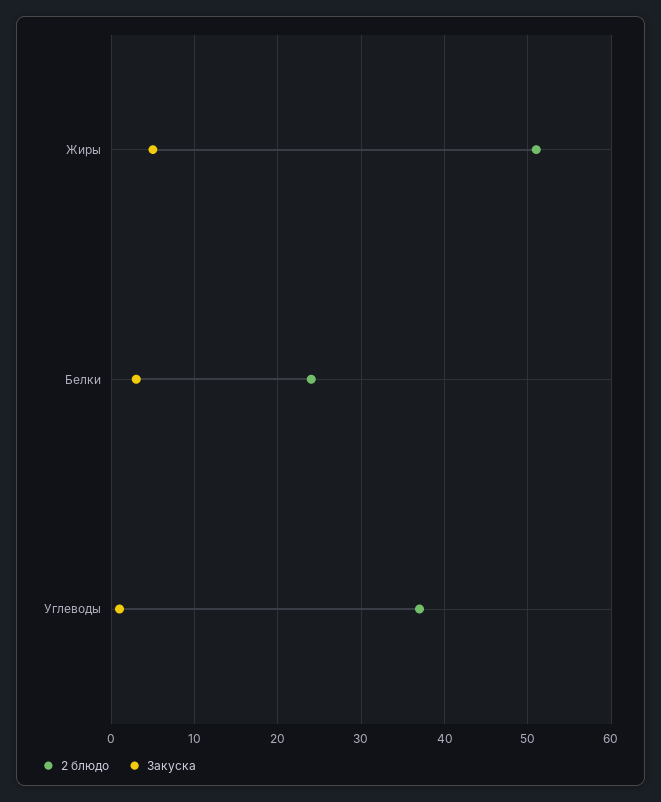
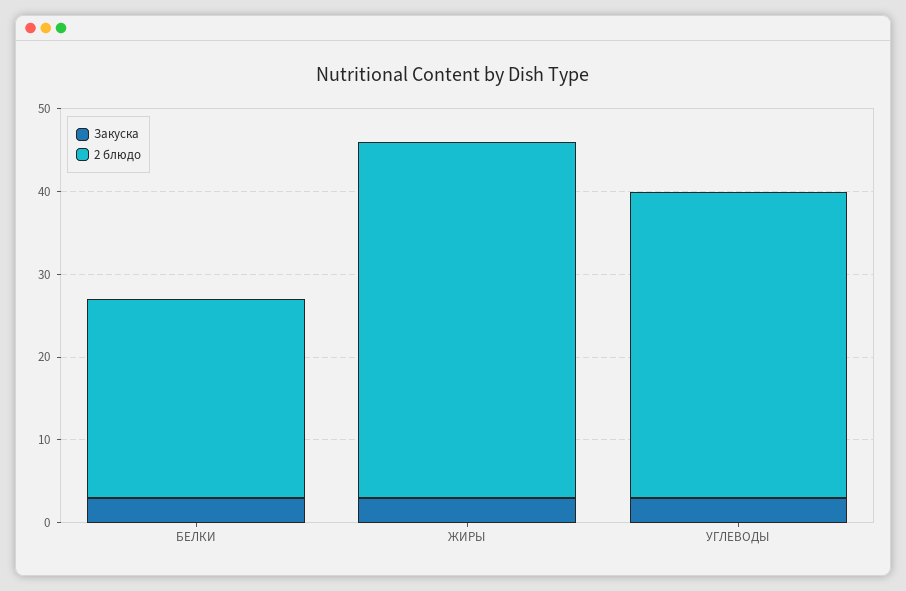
  {
    "2 блюдо": {
-     "Жиры": 51,
+     "Жиры": 43,
      "Белки": 24,
      "Углеводы": 37
    },
    "Закуска": {
-     "Жиры": 5,
+     "Жиры": 3,
      "Белки": 3,
-     "Углеводы": 1
+     "Углеводы": 3
    }
  }

